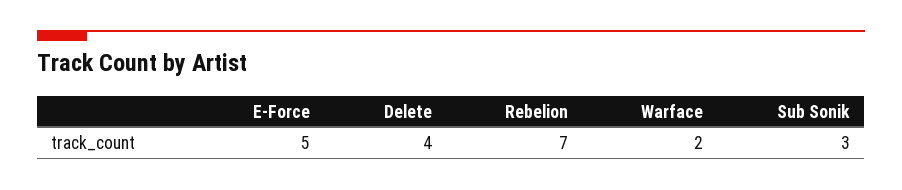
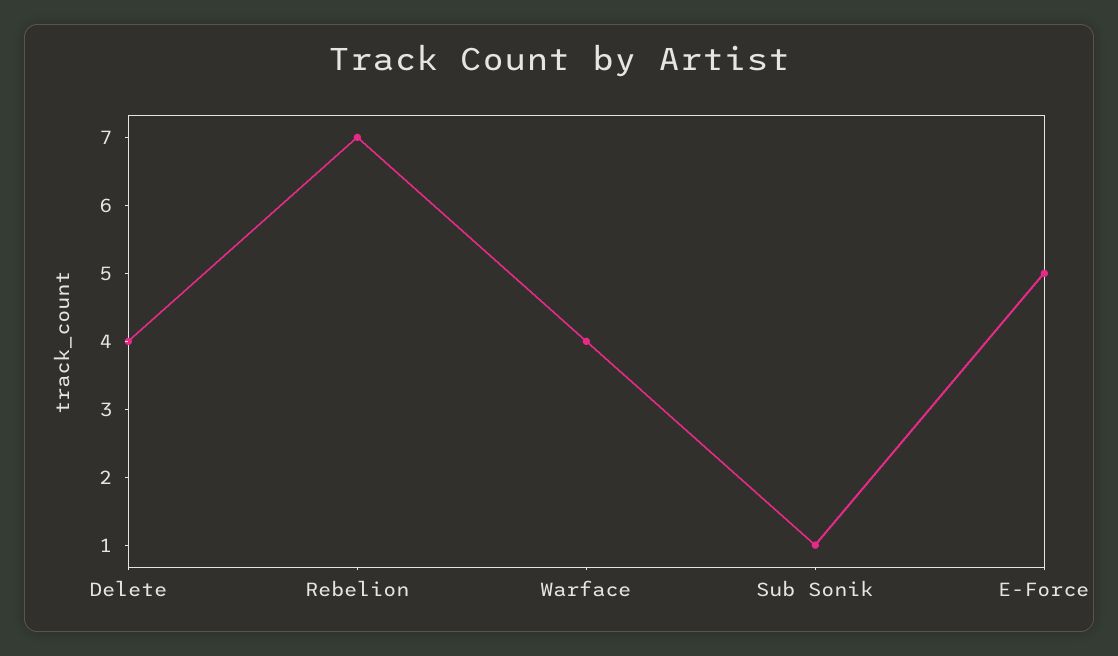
  {
    "E-Force": 5,
    "Delete": 4,
    "Rebelion": 7,
-   "Warface": 2,
+   "Warface": 4,
-   "Sub Sonik": 3
+   "Sub Sonik": 1
  }

